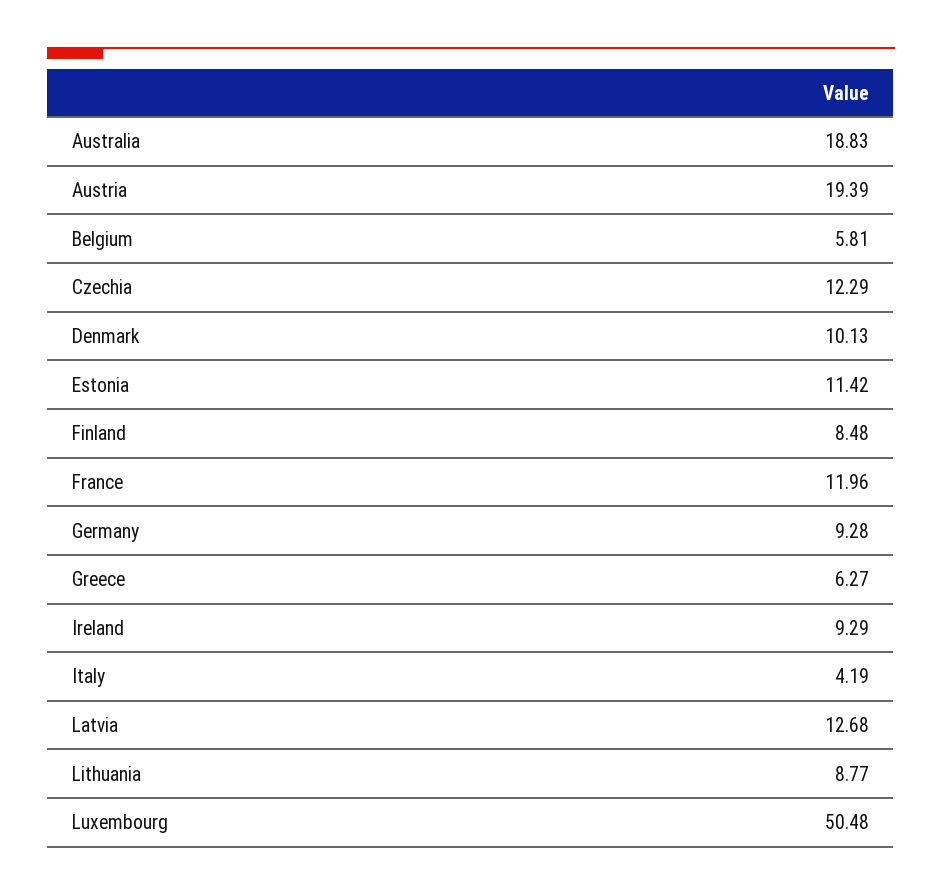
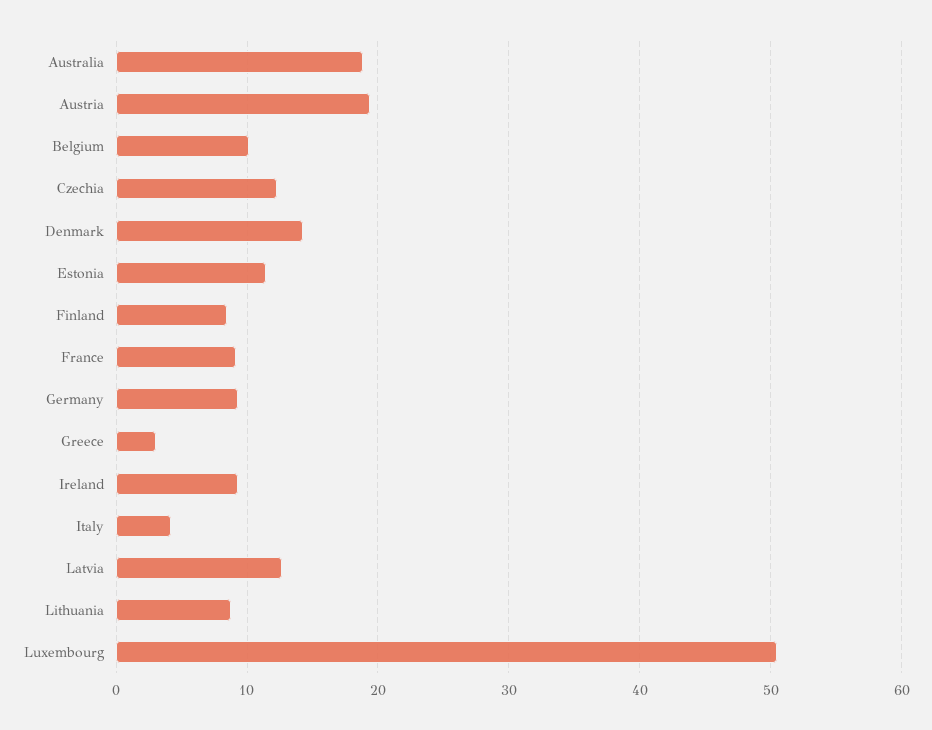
  {
    "Australia": 18.83,
    "Austria": 19.39,
-   "Belgium": 5.81,
+   "Belgium": 10,
    "Czechia": 12.29,
-   "Denmark": 10.13,
+   "Denmark": 14,
    "Estonia": 11.42,
    "Finland": 8.48,
-   "France": 11.96,
+   "France": 9,
    "Germany": 9.28,
-   "Greece": 6.27,
+   "Greece": 3,
    "Ireland": 9.29,
    "Italy": 4.19,
    "Latvia": 12.68,
    "Lithuania": 8.77,
    "Luxembourg": 50.48
  }

